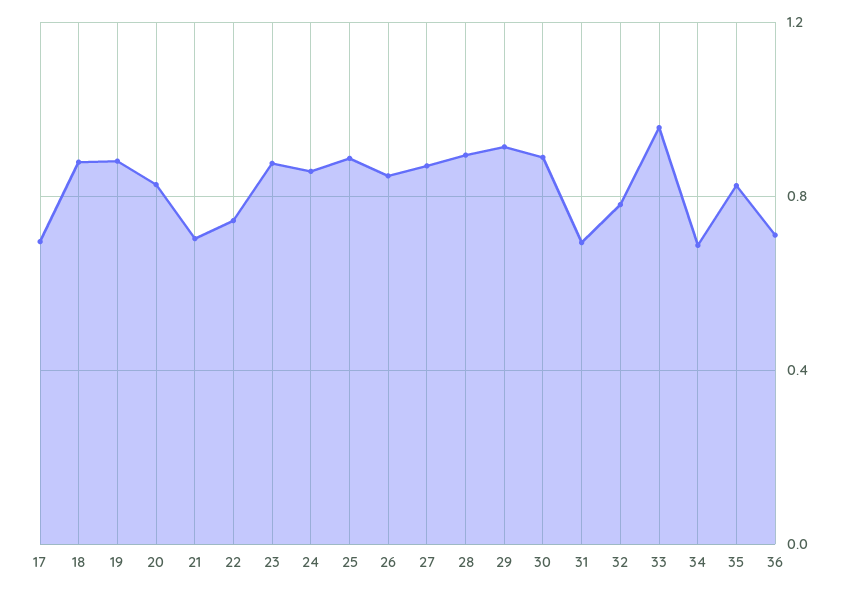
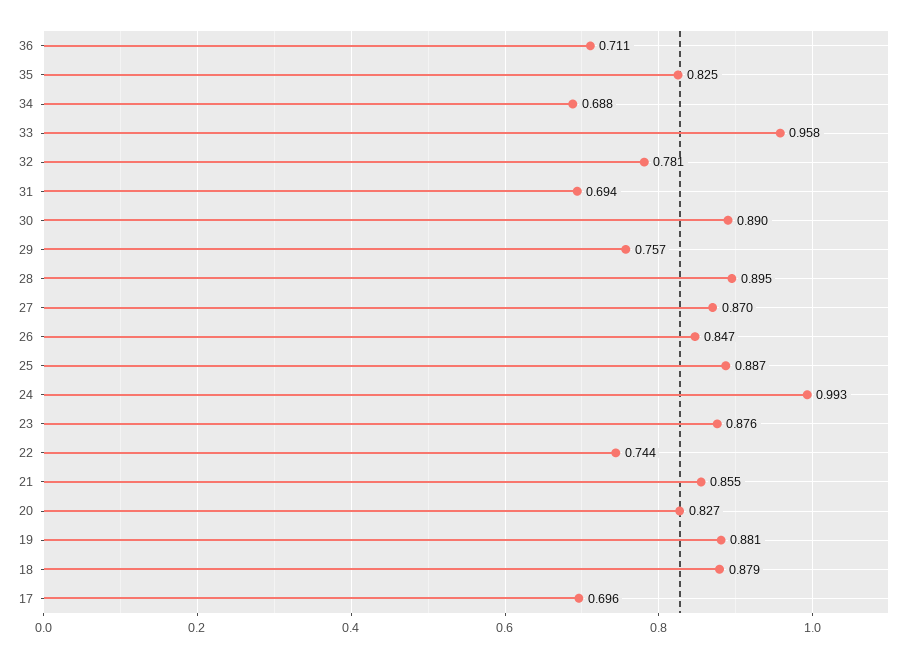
  {
    "17": 0.696,
    "18": 0.879,
    "19": 0.881,
    "20": 0.827,
-   "21": 0.7,
+   "21": 0.855,
    "22": 0.744,
    "23": 0.876,
-   "24": 0.85,
+   "24": 0.993,
    "25": 0.887,
    "26": 0.847,
    "27": 0.87,
    "28": 0.895,
-   "29": 0.9,
+   "29": 0.757,
    "30": 0.89,
    "31": 0.694,
    "32": 0.781,
    "33": 0.958,
    "34": 0.688,
    "35": 0.825,
    "36": 0.711
  }

